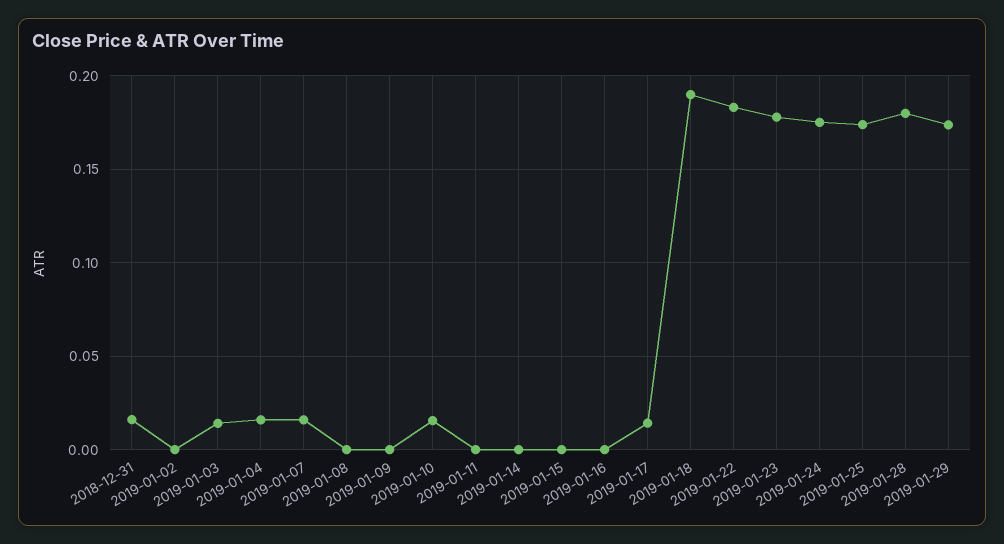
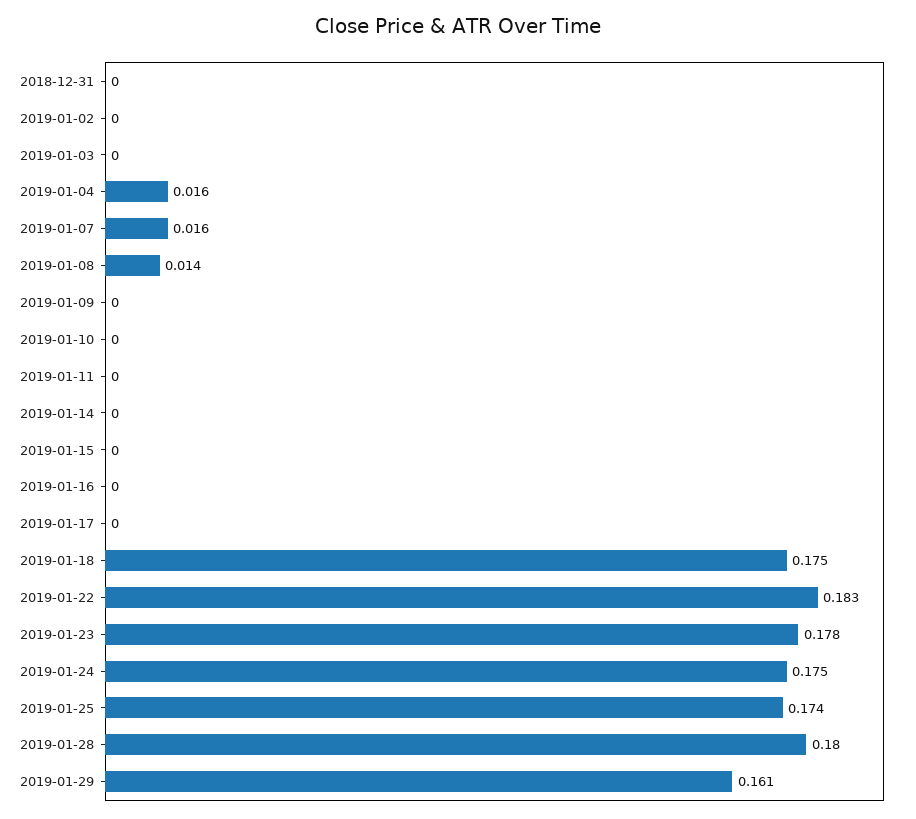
  {
-   "2018-12-31": 0.015,
+   "2018-12-31": 0,
    "2019-01-02": 0,
-   "2019-01-03": 0.015,
+   "2019-01-03": 0,
    "2019-01-04": 0.016,
    "2019-01-07": 0.016,
-   "2019-01-08": 0,
+   "2019-01-08": 0.014,
    "2019-01-09": 0,
-   "2019-01-10": 0.015,
+   "2019-01-10": 0,
    "2019-01-11": 0,
    "2019-01-14": 0,
    "2019-01-15": 0,
    "2019-01-16": 0,
-   "2019-01-17": 0.015,
+   "2019-01-17": 0,
-   "2019-01-18": 0.19,
+   "2019-01-18": 0.175,
    "2019-01-22": 0.183,
    "2019-01-23": 0.178,
    "2019-01-24": 0.175,
    "2019-01-25": 0.174,
    "2019-01-28": 0.18,
-   "2019-01-29": 0.175
+   "2019-01-29": 0.161
  }

